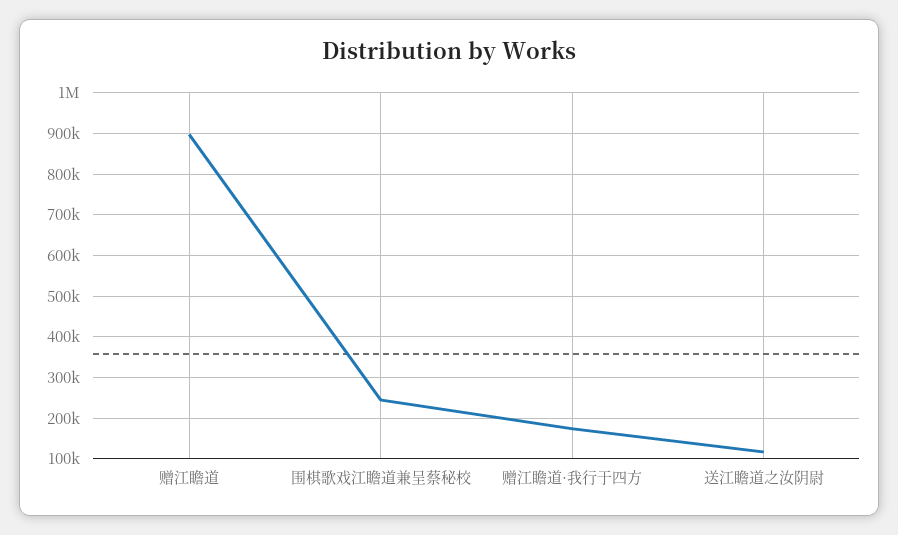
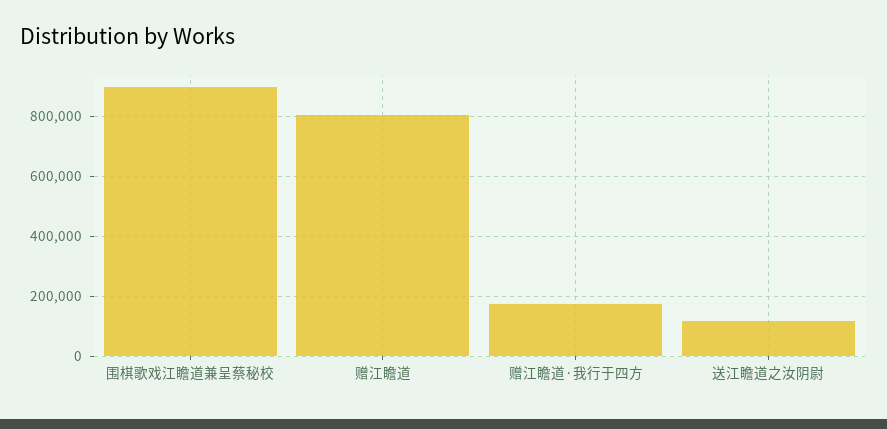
  {
-   "赠江瞻道": 900000,
+   "赠江瞻道": 800000,
-   "围棋歌戏江瞻道兼呈蔡秘校": 240000,
+   "围棋歌戏江瞻道兼呈蔡秘校": 900000,
    "赠江瞻道·我行于四方": 180000,
    "送江瞻道之汝阴尉": 120000
  }

